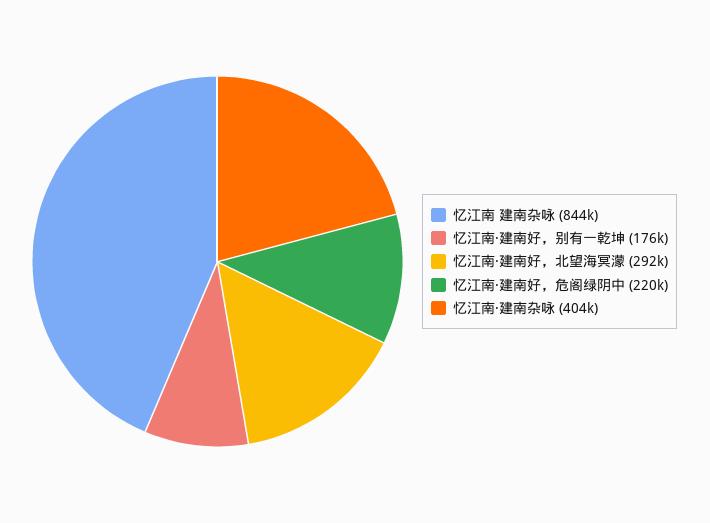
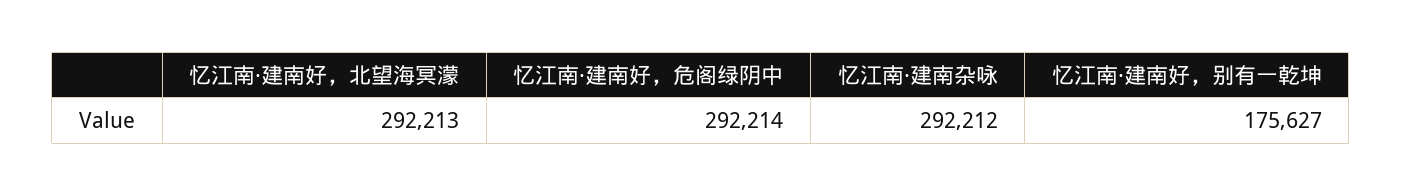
  {
-   "忆江南 建南杂咏": 844000,
    "忆江南·建南好，别有一乾坤": 175627,
    "忆江南·建南好，北望海冥濛": 292213,
-   "忆江南·建南好，危阁绿阴中": 220000,
+   "忆江南·建南好，危阁绿阴中": 292214,
-   "忆江南·建南杂咏": 404000
+   "忆江南·建南杂咏": 292212
  }

